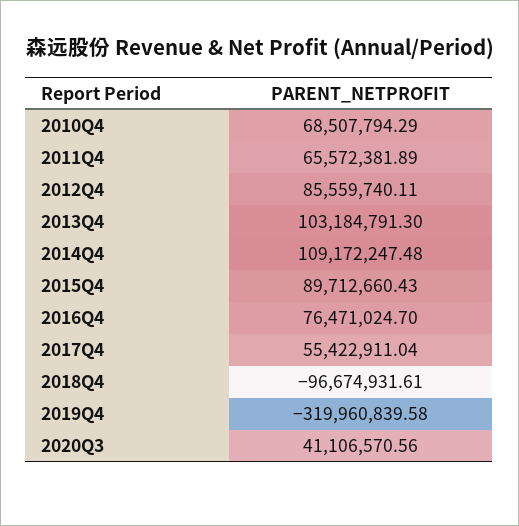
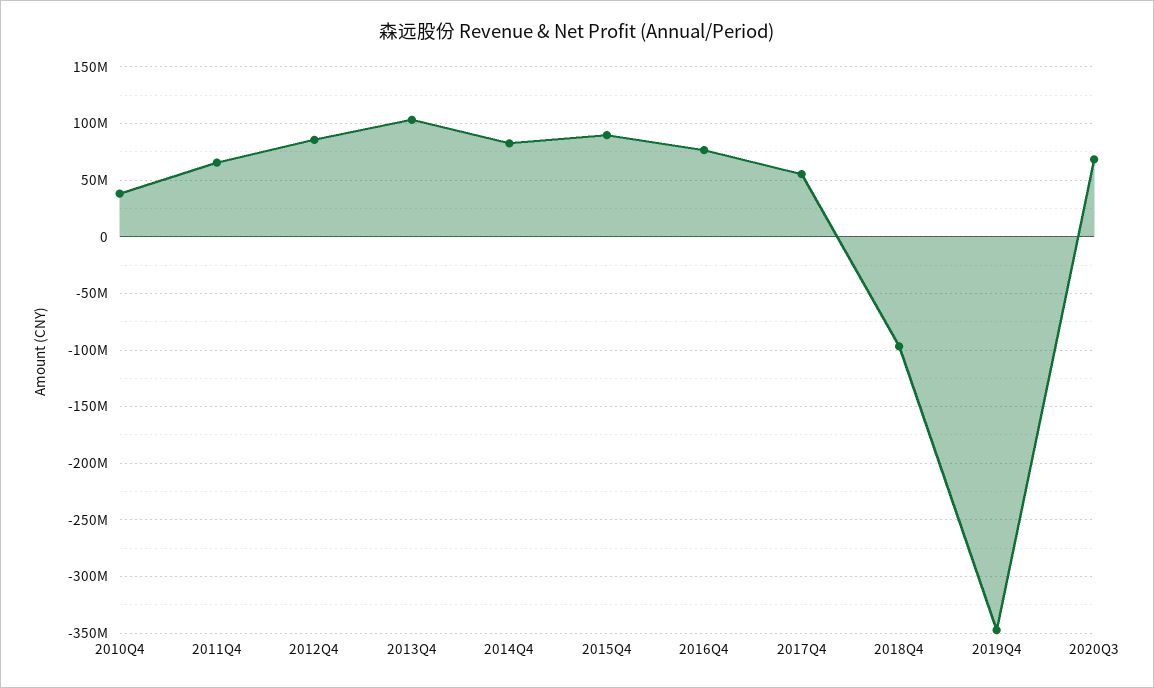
  {
-   "2010Q4": 68507794.29,
+   "2010Q4": 40000000,
    "2011Q4": 65572381.89,
    "2012Q4": 85559740.11,
    "2013Q4": 103184791.3,
-   "2014Q4": 109172247.48,
+   "2014Q4": 80000000,
    "2015Q4": 89712660.43,
    "2016Q4": 76471024.7,
    "2017Q4": 55422911.04,
    "2018Q4": -96674931.61,
-   "2019Q4": -319960839.58,
+   "2019Q4": -350000000,
-   "2020Q3": 41106570.56
+   "2020Q3": 70000000
  }

